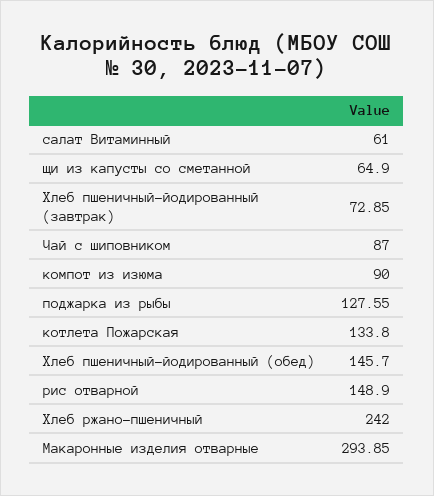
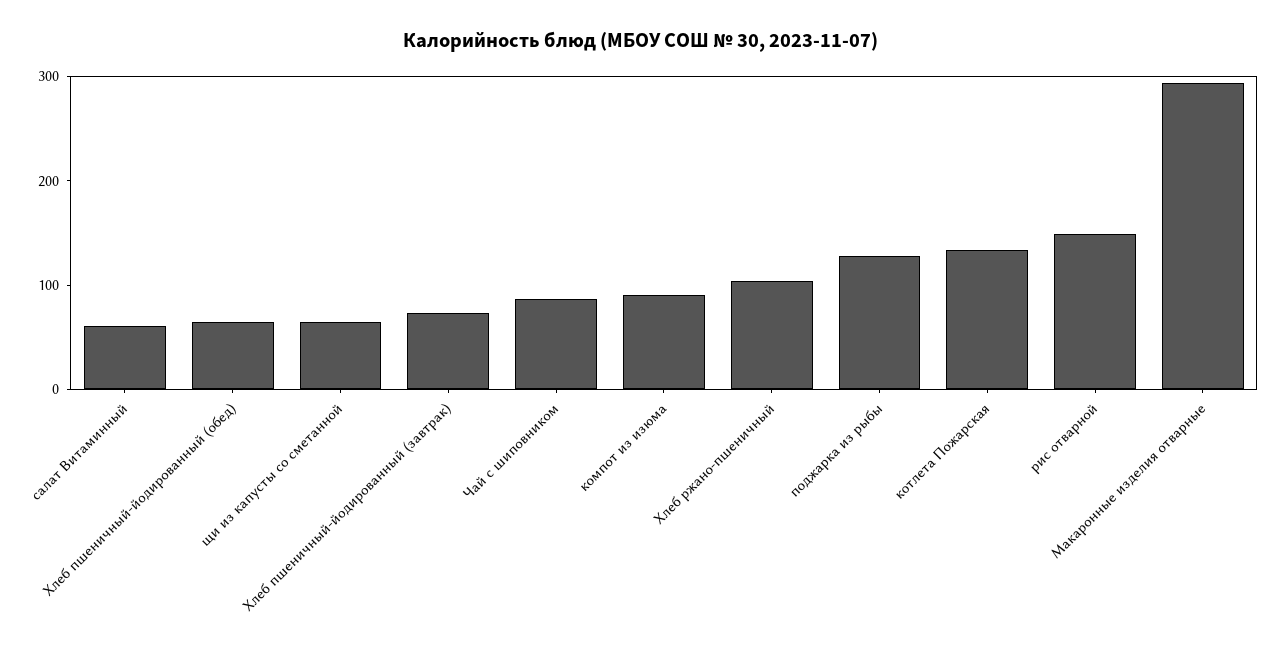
  {
    "салат Витаминный": 61,
    "щи из капусты со сметанной": 64.9,
    "Хлеб пшеничный-йодированный (завтрак)": 72.85,
    "Чай с шиповником": 87,
    "компот из изюма": 90,
    "поджарка из рыбы": 127.55,
    "котлета Пожарская": 133.8,
-   "Хлеб пшеничный-йодированный (обед)": 145.7,
+   "Хлеб пшеничный-йодированный (обед)": 60,
    "рис отварной": 148.9,
-   "Хлеб ржано-пшеничный": 242,
+   "Хлеб ржано-пшеничный": 100,
    "Макаронные изделия отварные": 293.85
  }

